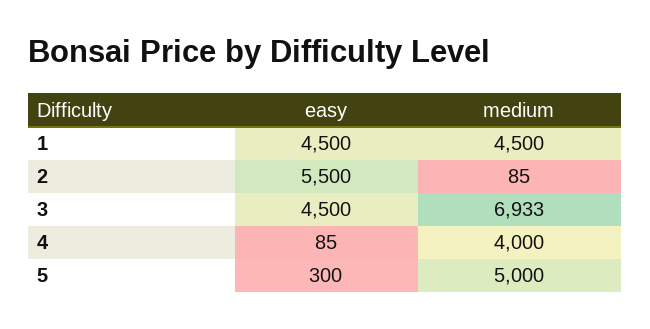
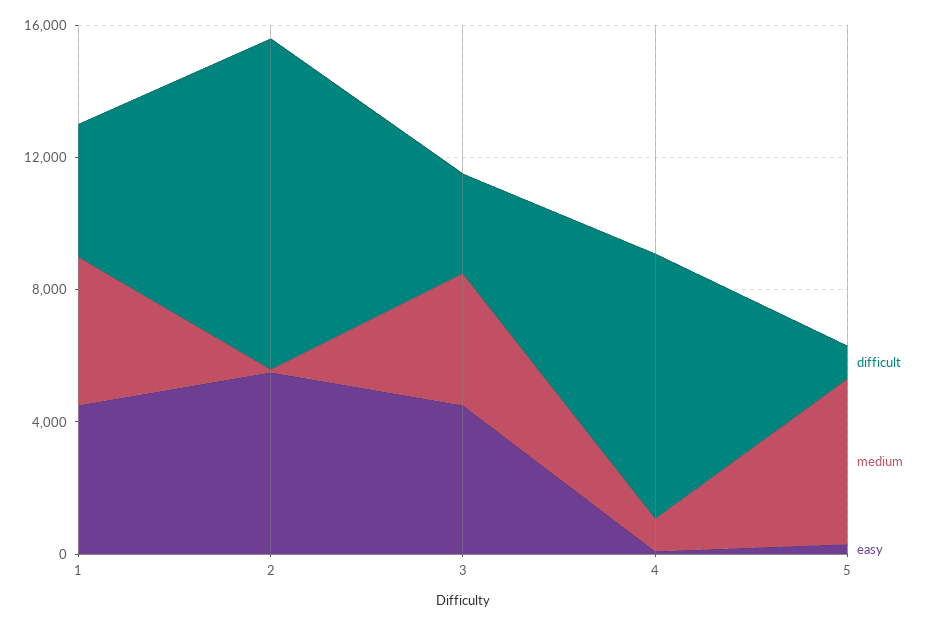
  {
    "easy": {
      "1": 4500,
      "2": 5500,
      "3": 4500,
      "4": 85,
      "5": 300
    },
    "medium": {
      "1": 4500,
      "2": 85,
-     "3": 6933,
+     "3": 4000,
-     "4": 4000,
+     "4": 1000,
      "5": 5000
-   }
+   },
+   "difficult": {
+     "1": 4000,
+     "2": 10000,
+     "3": 3000,
+     "4": 8000,
+     "5": 1000
+   }
  }

